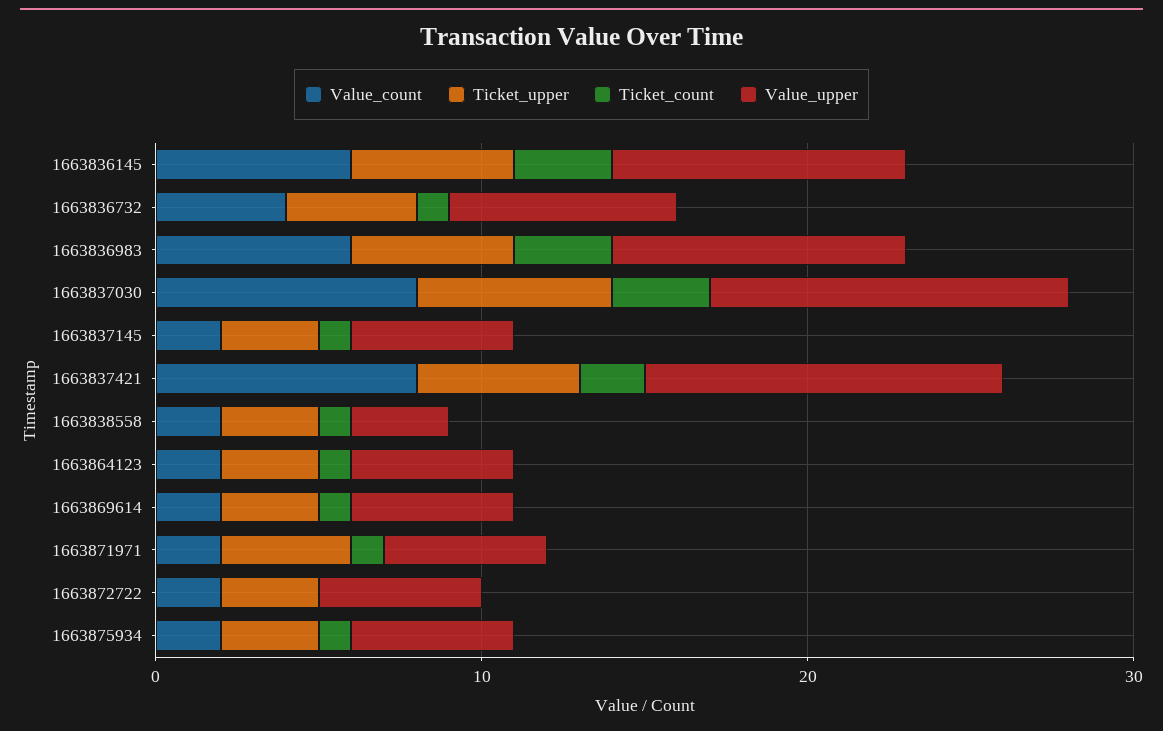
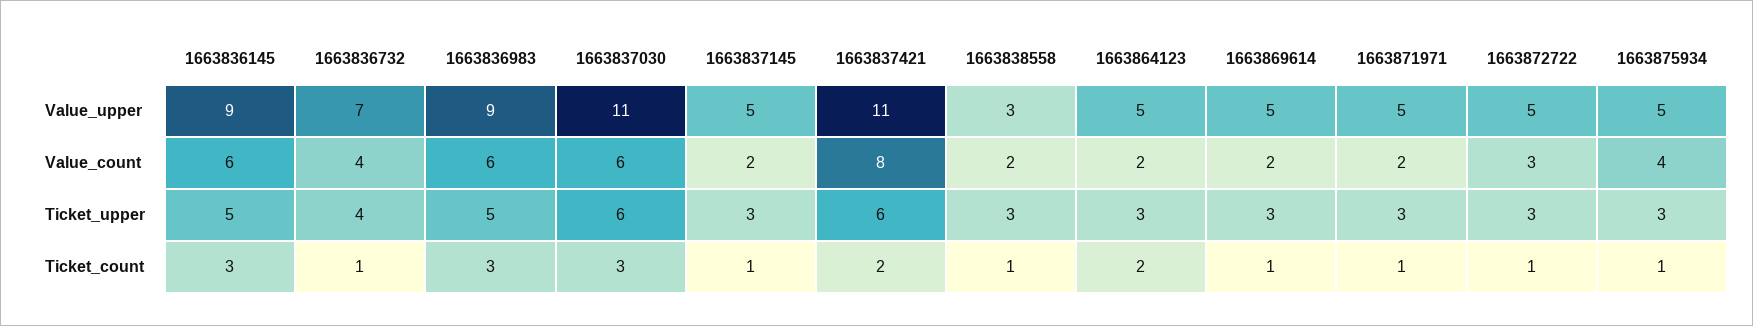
  {
    "Value_count": {
      "1663836145": 6,
      "1663836732": 4,
      "1663836983": 6,
-     "1663837030": 8,
+     "1663837030": 6,
      "1663837145": 2,
      "1663837421": 8,
      "1663838558": 2,
      "1663864123": 2,
      "1663869614": 2,
      "1663871971": 2,
-     "1663872722": 2,
+     "1663872722": 3,
-     "1663875934": 2
+     "1663875934": 4
    },
    "Ticket_upper": {
      "1663836145": 5,
      "1663836732": 4,
      "1663836983": 5,
      "1663837030": 6,
      "1663837145": 3,
-     "1663837421": 5,
+     "1663837421": 6,
      "1663838558": 3,
      "1663864123": 3,
      "1663869614": 3,
-     "1663871971": 4,
+     "1663871971": 3,
      "1663872722": 3,
      "1663875934": 3
    },
    "Ticket_count": {
      "1663836145": 3,
      "1663836732": 1,
      "1663836983": 3,
      "1663837030": 3,
      "1663837145": 1,
      "1663837421": 2,
      "1663838558": 1,
-     "1663864123": 1,
+     "1663864123": 2,
      "1663869614": 1,
      "1663871971": 1,
-     "1663872722": 0,
+     "1663872722": 1,
      "1663875934": 1
    },
    "Value_upper": {
      "1663836145": 9,
      "1663836732": 7,
      "1663836983": 9,
      "1663837030": 11,
      "1663837145": 5,
      "1663837421": 11,
      "1663838558": 3,
      "1663864123": 5,
      "1663869614": 5,
      "1663871971": 5,
      "1663872722": 5,
      "1663875934": 5
    }
  }

